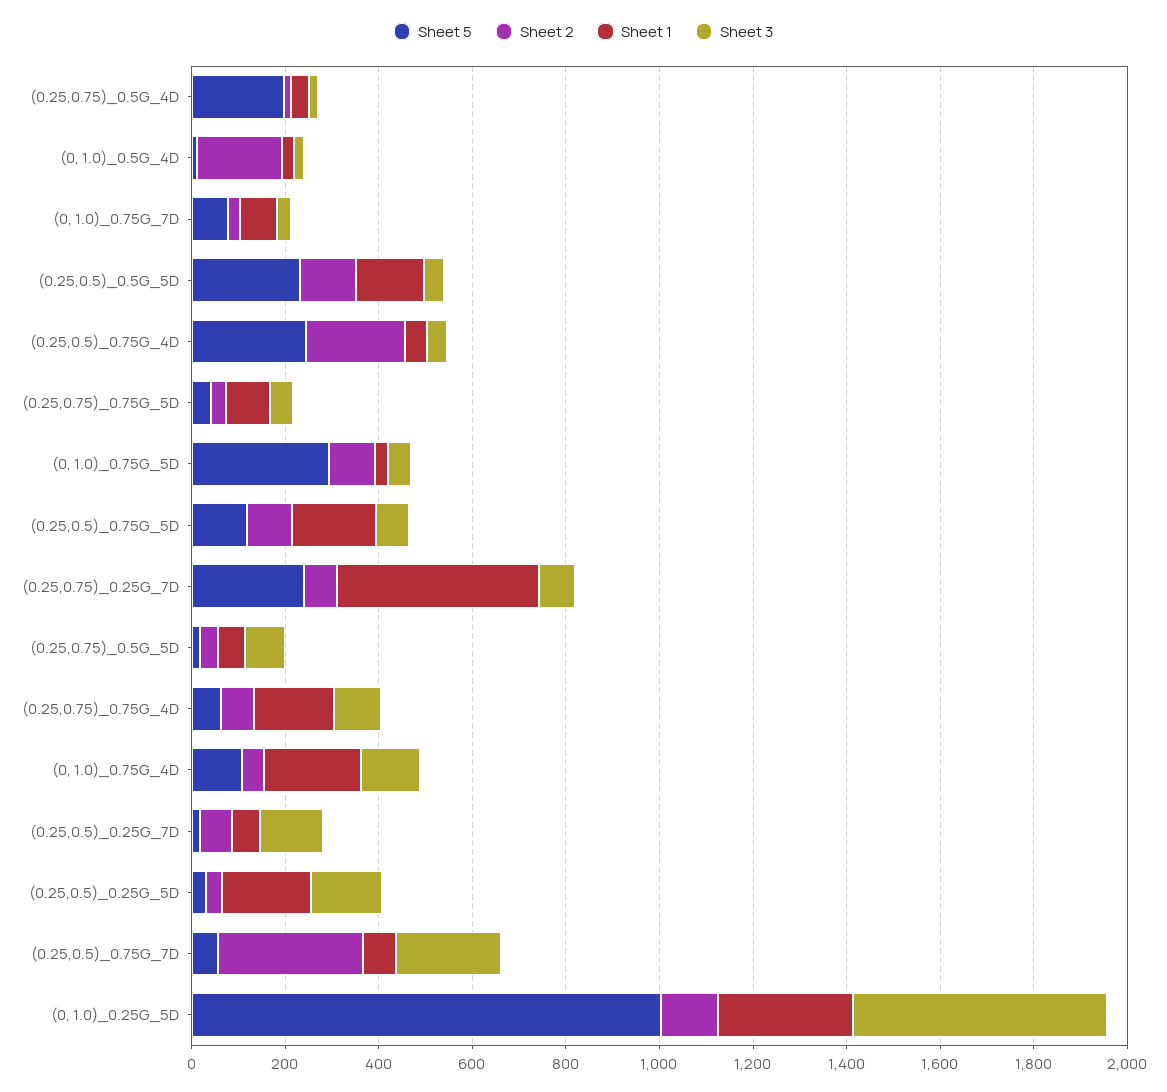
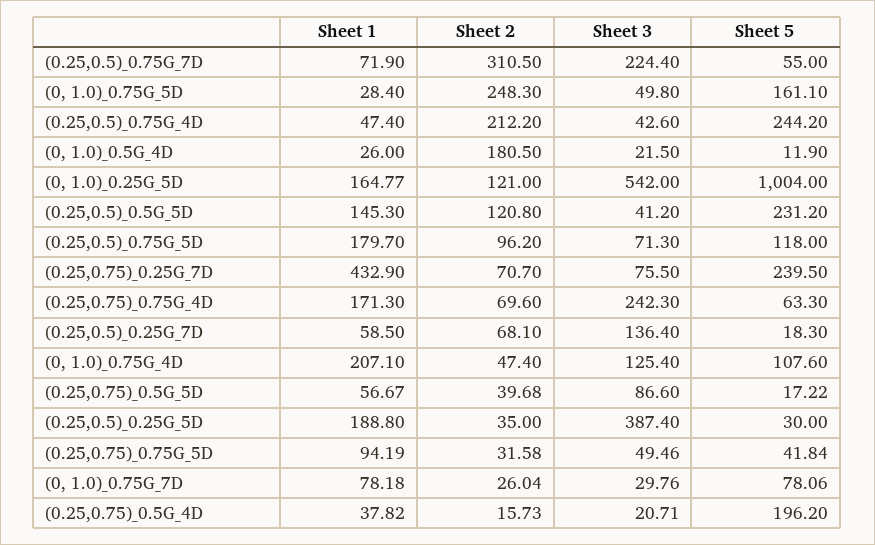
  {
    "Sheet 5": {
      "(0.25,0.75)_0.5G_4D": 196.2,
      "(0, 1.0)_0.5G_4D": 11.9,
      "(0, 1.0)_0.75G_7D": 78.06,
      "(0.25,0.5)_0.5G_5D": 231.2,
      "(0.25,0.5)_0.75G_4D": 244.2,
      "(0.25,0.75)_0.75G_5D": 41.84,
-     "(0, 1.0)_0.75G_5D": 300,
+     "(0, 1.0)_0.75G_5D": 161.1,
      "(0.25,0.5)_0.75G_5D": 118,
      "(0.25,0.75)_0.25G_7D": 239.5,
      "(0.25,0.75)_0.5G_5D": 17.22,
      "(0.25,0.75)_0.75G_4D": 63.3,
      "(0, 1.0)_0.75G_4D": 107.6,
      "(0.25,0.5)_0.25G_7D": 18.3,
      "(0.25,0.5)_0.25G_5D": 30,
      "(0.25,0.5)_0.75G_7D": 55,
      "(0, 1.0)_0.25G_5D": 1004
    },
    "Sheet 2": {
      "(0.25,0.75)_0.5G_4D": 15.73,
      "(0, 1.0)_0.5G_4D": 180.5,
      "(0, 1.0)_0.75G_7D": 26.04,
      "(0.25,0.5)_0.5G_5D": 120.8,
      "(0.25,0.5)_0.75G_4D": 212.2,
      "(0.25,0.75)_0.75G_5D": 31.58,
-     "(0, 1.0)_0.75G_5D": 100,
+     "(0, 1.0)_0.75G_5D": 248.3,
      "(0.25,0.5)_0.75G_5D": 96.2,
      "(0.25,0.75)_0.25G_7D": 70.7,
      "(0.25,0.75)_0.5G_5D": 39.68,
      "(0.25,0.75)_0.75G_4D": 69.6,
      "(0, 1.0)_0.75G_4D": 47.4,
      "(0.25,0.5)_0.25G_7D": 68.1,
      "(0.25,0.5)_0.25G_5D": 35,
      "(0.25,0.5)_0.75G_7D": 310.5,
      "(0, 1.0)_0.25G_5D": 121
    },
    "Sheet 1": {
      "(0.25,0.75)_0.5G_4D": 37.82,
      "(0, 1.0)_0.5G_4D": 26,
      "(0, 1.0)_0.75G_7D": 78.18,
      "(0.25,0.5)_0.5G_5D": 145.3,
      "(0.25,0.5)_0.75G_4D": 47.4,
      "(0.25,0.75)_0.75G_5D": 94.19,
      "(0, 1.0)_0.75G_5D": 28.4,
      "(0.25,0.5)_0.75G_5D": 179.7,
      "(0.25,0.75)_0.25G_7D": 432.9,
      "(0.25,0.75)_0.5G_5D": 56.67,
      "(0.25,0.75)_0.75G_4D": 171.3,
      "(0, 1.0)_0.75G_4D": 207.1,
      "(0.25,0.5)_0.25G_7D": 58.5,
      "(0.25,0.5)_0.25G_5D": 188.8,
      "(0.25,0.5)_0.75G_7D": 71.9,
-     "(0, 1.0)_0.25G_5D": 300
+     "(0, 1.0)_0.25G_5D": 164.77
    },
    "Sheet 3": {
      "(0.25,0.75)_0.5G_4D": 20.71,
      "(0, 1.0)_0.5G_4D": 21.5,
      "(0, 1.0)_0.75G_7D": 29.76,
      "(0.25,0.5)_0.5G_5D": 41.2,
      "(0.25,0.5)_0.75G_4D": 42.6,
      "(0.25,0.75)_0.75G_5D": 49.46,
      "(0, 1.0)_0.75G_5D": 49.8,
      "(0.25,0.5)_0.75G_5D": 71.3,
      "(0.25,0.75)_0.25G_7D": 75.5,
      "(0.25,0.75)_0.5G_5D": 86.6,
-     "(0.25,0.75)_0.75G_4D": 100,
+     "(0.25,0.75)_0.75G_4D": 242.3,
      "(0, 1.0)_0.75G_4D": 125.4,
      "(0.25,0.5)_0.25G_7D": 136.4,
-     "(0.25,0.5)_0.25G_5D": 150,
+     "(0.25,0.5)_0.25G_5D": 387.4,
      "(0.25,0.5)_0.75G_7D": 224.4,
      "(0, 1.0)_0.25G_5D": 542
    }
  }

